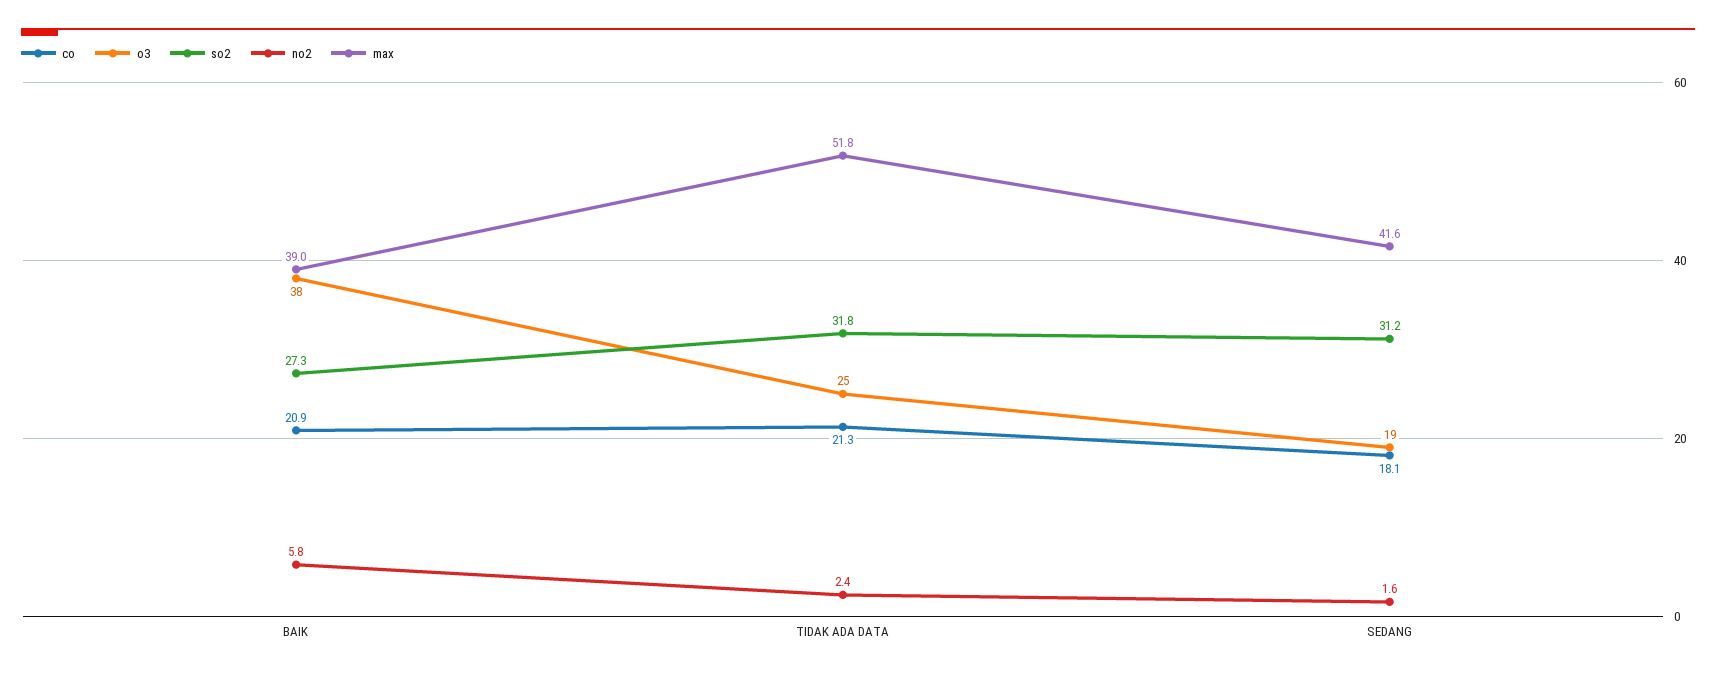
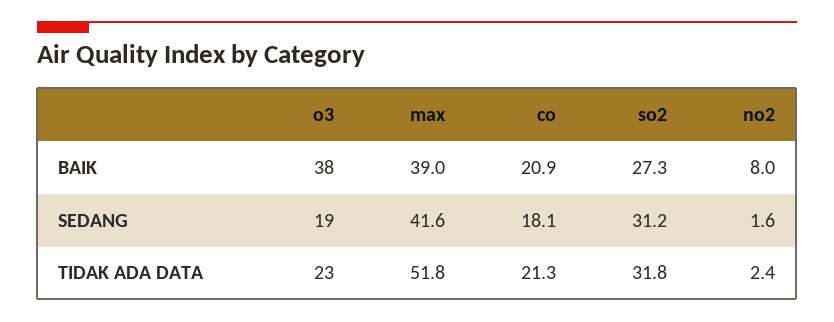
  {
    "co": {
      "BAIK": 20.9,
      "TIDAK ADA DATA": 21.3,
      "SEDANG": 18.1
    },
    "o3": {
      "BAIK": 38,
-     "TIDAK ADA DATA": 25,
+     "TIDAK ADA DATA": 23,
      "SEDANG": 19
    },
    "so2": {
      "BAIK": 27.3,
      "TIDAK ADA DATA": 31.8,
      "SEDANG": 31.2
    },
    "no2": {
-     "BAIK": 5.8,
+     "BAIK": 8,
      "TIDAK ADA DATA": 2.4,
      "SEDANG": 1.6
    },
    "max": {
      "BAIK": 39,
      "TIDAK ADA DATA": 51.8,
      "SEDANG": 41.6
    }
  }

